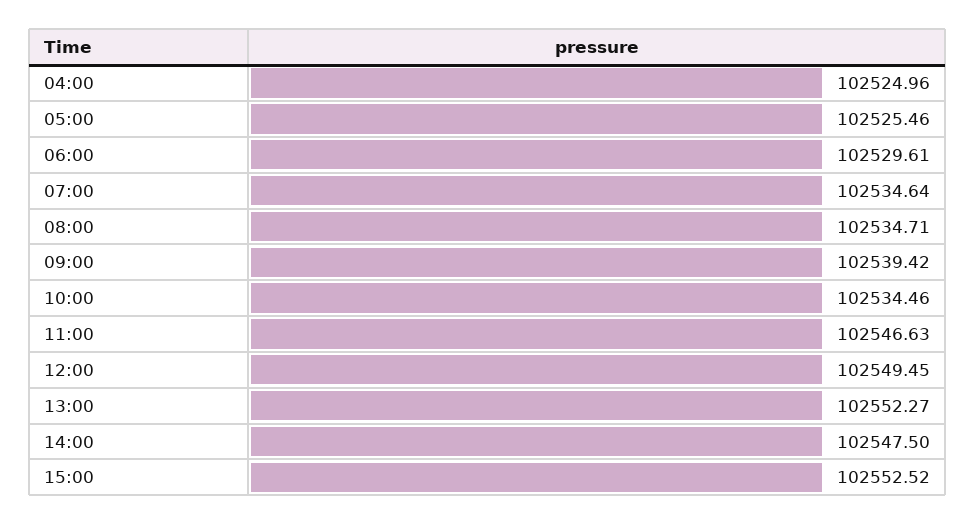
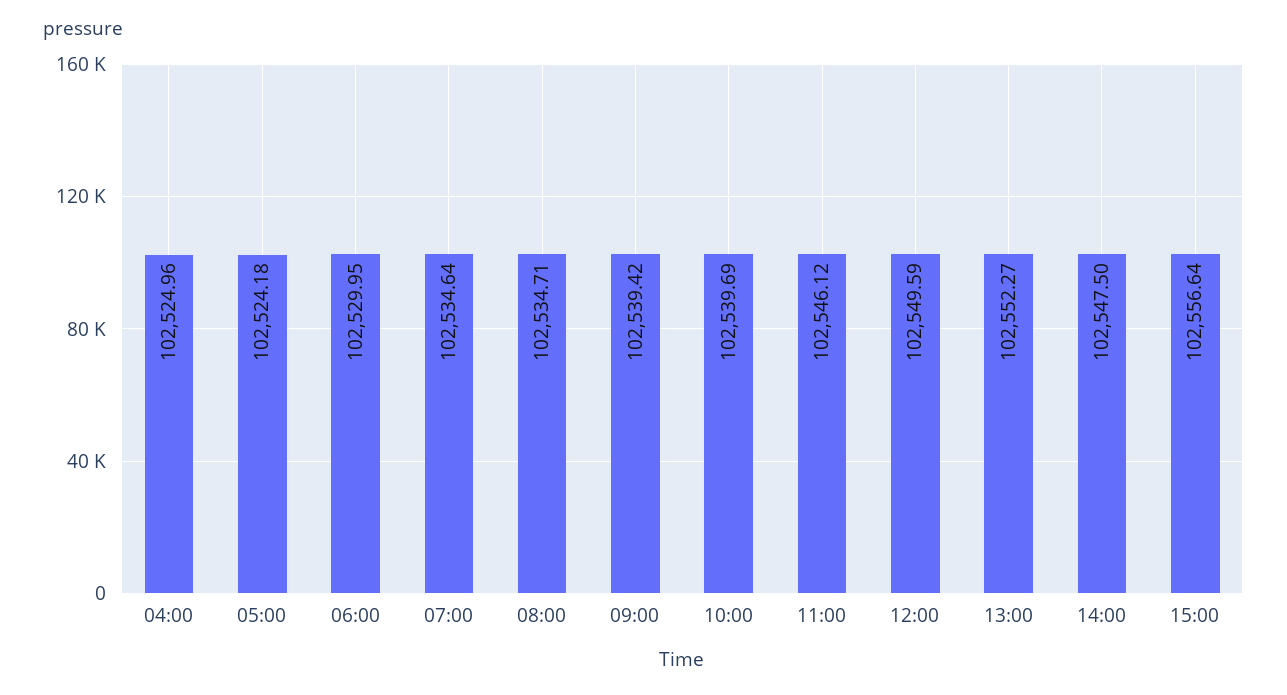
  {
    "04:00": 102524.96,
-   "05:00": 102525.46,
+   "05:00": 102524.18,
-   "06:00": 102529.61,
+   "06:00": 102529.95,
    "07:00": 102534.64,
    "08:00": 102534.71,
    "09:00": 102539.42,
-   "10:00": 102534.46,
+   "10:00": 102539.69,
-   "11:00": 102546.63,
+   "11:00": 102546.12,
-   "12:00": 102549.45,
+   "12:00": 102549.59,
    "13:00": 102552.27,
    "14:00": 102547.5,
-   "15:00": 102552.52
+   "15:00": 102556.64
  }

